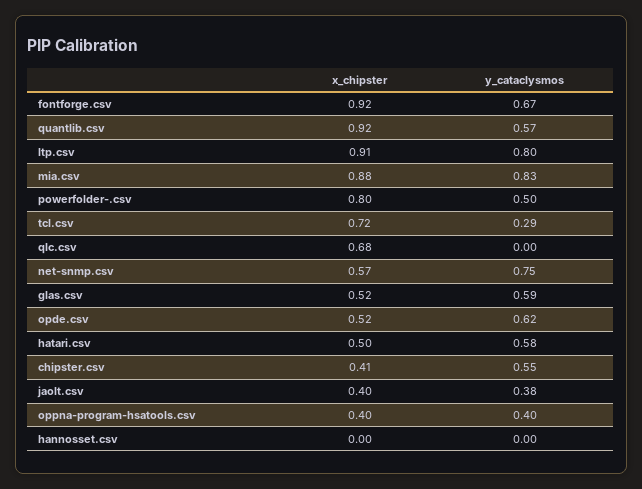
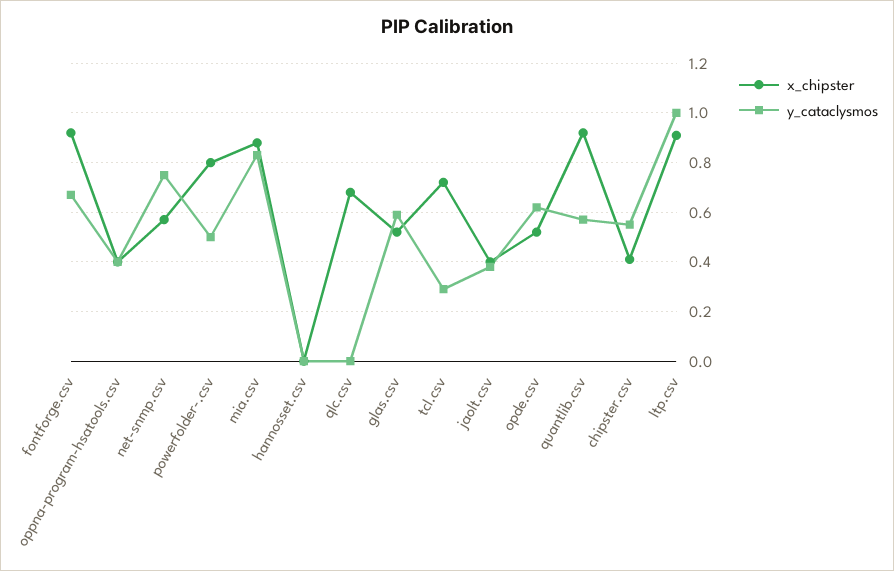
  {
    "x_chipster": {
      "fontforge.csv": 0.92,
      "quantlib.csv": 0.92,
      "ltp.csv": 0.91,
      "mia.csv": 0.88,
      "powerfolder-.csv": 0.8,
      "tcl.csv": 0.72,
      "qlc.csv": 0.68,
      "net-snmp.csv": 0.57,
      "glas.csv": 0.52,
      "opde.csv": 0.52,
-     "hatari.csv": 0.5,
      "chipster.csv": 0.41,
      "jaolt.csv": 0.4,
      "oppna-program-hsatools.csv": 0.4,
      "hannosset.csv": 0
    },
    "y_cataclysmos": {
      "fontforge.csv": 0.67,
      "quantlib.csv": 0.57,
-     "ltp.csv": 0.8,
+     "ltp.csv": 1,
      "mia.csv": 0.83,
      "powerfolder-.csv": 0.5,
      "tcl.csv": 0.29,
      "qlc.csv": 0,
      "net-snmp.csv": 0.75,
      "glas.csv": 0.59,
      "opde.csv": 0.62,
-     "hatari.csv": 0.58,
      "chipster.csv": 0.55,
      "jaolt.csv": 0.38,
      "oppna-program-hsatools.csv": 0.4,
      "hannosset.csv": 0
    }
  }

